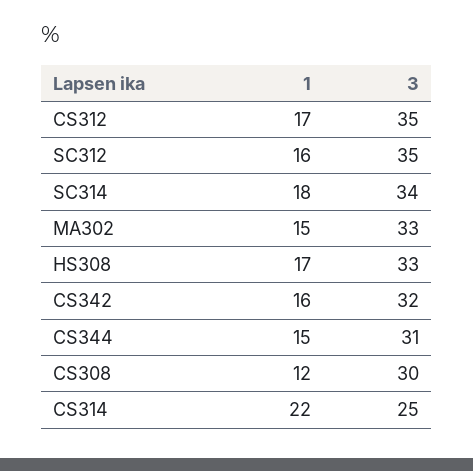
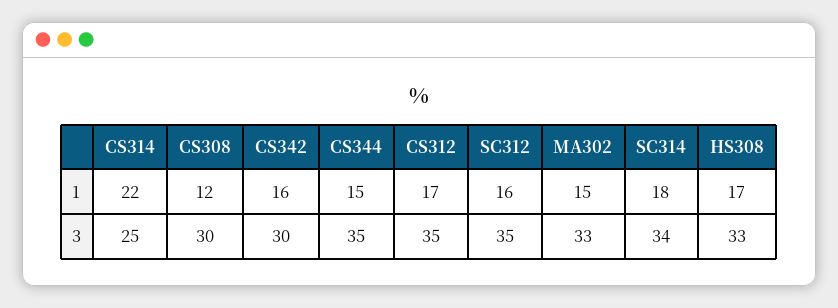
  {
    "1": {
      "CS312": 17,
      "SC312": 16,
      "SC314": 18,
      "MA302": 15,
      "HS308": 17,
      "CS342": 16,
      "CS344": 15,
      "CS308": 12,
      "CS314": 22
    },
    "3": {
      "CS312": 35,
      "SC312": 35,
      "SC314": 34,
      "MA302": 33,
      "HS308": 33,
-     "CS342": 32,
+     "CS342": 30,
-     "CS344": 31,
+     "CS344": 35,
      "CS308": 30,
      "CS314": 25
    }
  }

